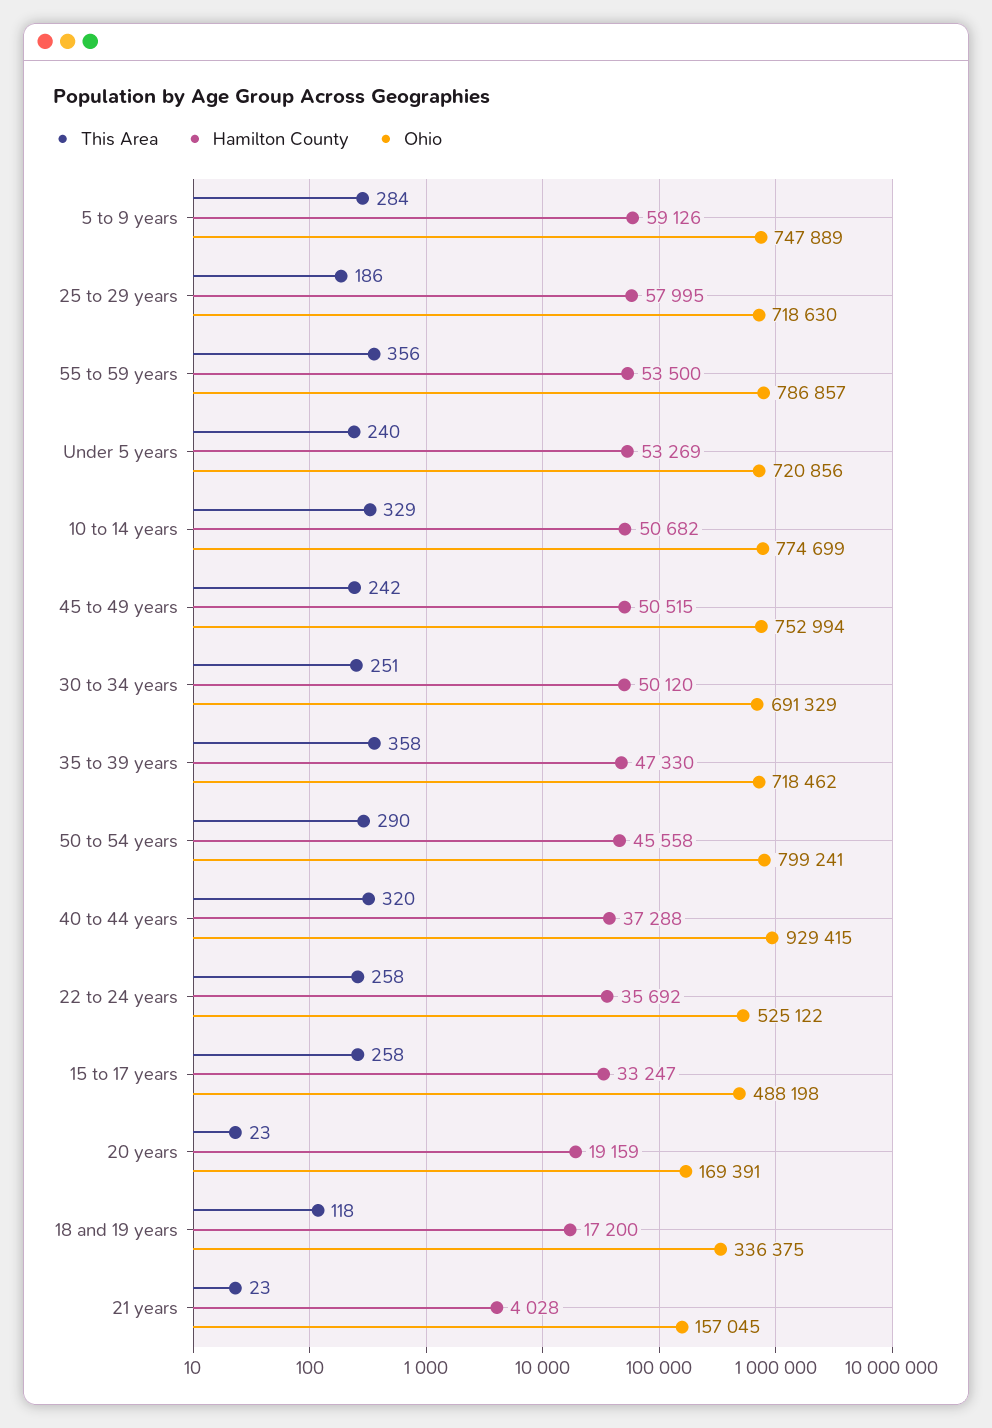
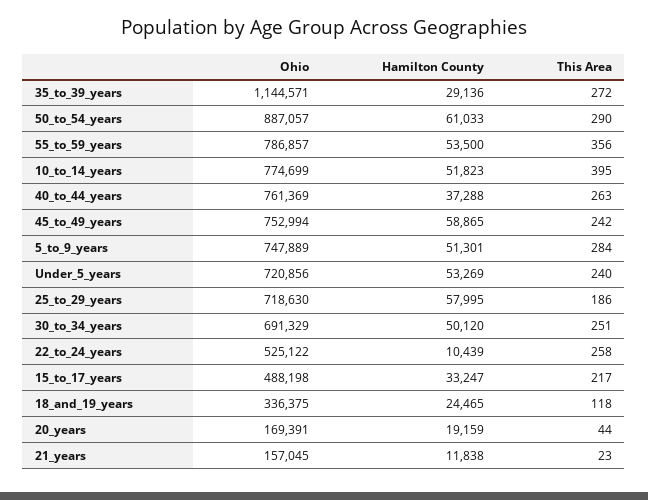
  {
    "This Area": {
      "5 to 9 years": 284,
      "25 to 29 years": 186,
      "55 to 59 years": 356,
      "Under 5 years": 240,
-     "10 to 14 years": 329,
+     "10 to 14 years": 395,
      "45 to 49 years": 242,
      "30 to 34 years": 251,
-     "35 to 39 years": 358,
+     "35 to 39 years": 272,
      "50 to 54 years": 290,
-     "40 to 44 years": 320,
+     "40 to 44 years": 263,
      "22 to 24 years": 258,
-     "15 to 17 years": 258,
+     "15 to 17 years": 217,
-     "20 years": 23,
+     "20 years": 44,
      "18 and 19 years": 118,
      "21 years": 23
    },
    "Hamilton County": {
-     "5 to 9 years": 59126,
+     "5 to 9 years": 51301,
      "25 to 29 years": 57995,
      "55 to 59 years": 53500,
      "Under 5 years": 53269,
-     "10 to 14 years": 50682,
+     "10 to 14 years": 51823,
-     "45 to 49 years": 50515,
+     "45 to 49 years": 58865,
      "30 to 34 years": 50120,
-     "35 to 39 years": 47330,
+     "35 to 39 years": 29136,
-     "50 to 54 years": 45558,
+     "50 to 54 years": 61033,
      "40 to 44 years": 37288,
-     "22 to 24 years": 35692,
+     "22 to 24 years": 10439,
      "15 to 17 years": 33247,
      "20 years": 19159,
-     "18 and 19 years": 17200,
+     "18 and 19 years": 24465,
-     "21 years": 4028
+     "21 years": 11838
    },
    "Ohio": {
      "5 to 9 years": 747889,
      "25 to 29 years": 718630,
      "55 to 59 years": 786857,
      "Under 5 years": 720856,
      "10 to 14 years": 774699,
      "45 to 49 years": 752994,
      "30 to 34 years": 691329,
-     "35 to 39 years": 718462,
+     "35 to 39 years": 1144571,
-     "50 to 54 years": 799241,
+     "50 to 54 years": 887057,
-     "40 to 44 years": 929415,
+     "40 to 44 years": 761369,
      "22 to 24 years": 525122,
      "15 to 17 years": 488198,
      "20 years": 169391,
      "18 and 19 years": 336375,
      "21 years": 157045
    }
  }

